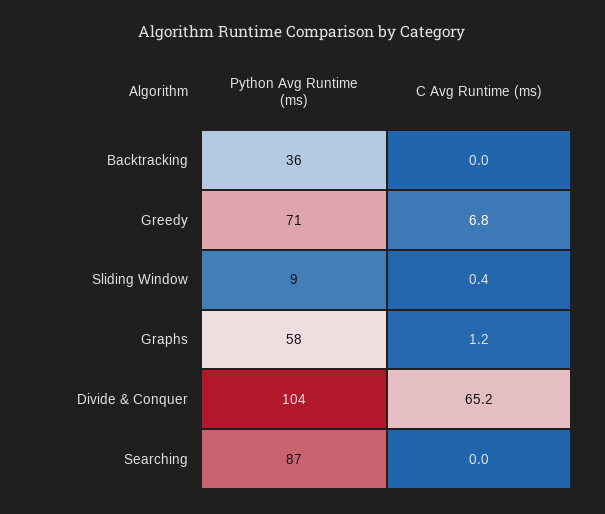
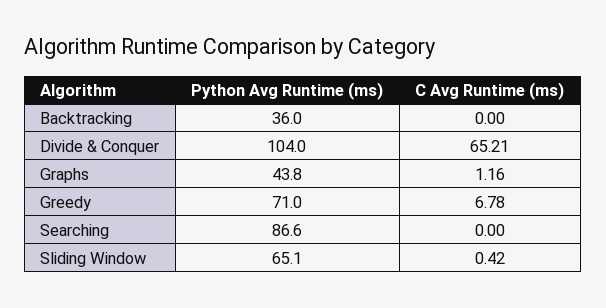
  {
    "Python Avg Runtime (ms)": {
      "Backtracking": 36,
      "Greedy": 71,
-     "Sliding Window": 9,
+     "Sliding Window": 65.1,
-     "Graphs": 58,
+     "Graphs": 43.8,
      "Divide & Conquer": 104,
      "Searching": 86.6
    },
    "C Avg Runtime (ms)": {
      "Backtracking": 0,
      "Greedy": 6.78,
      "Sliding Window": 0.42,
      "Graphs": 1.16,
      "Divide & Conquer": 65.21,
      "Searching": 0
    }
  }

